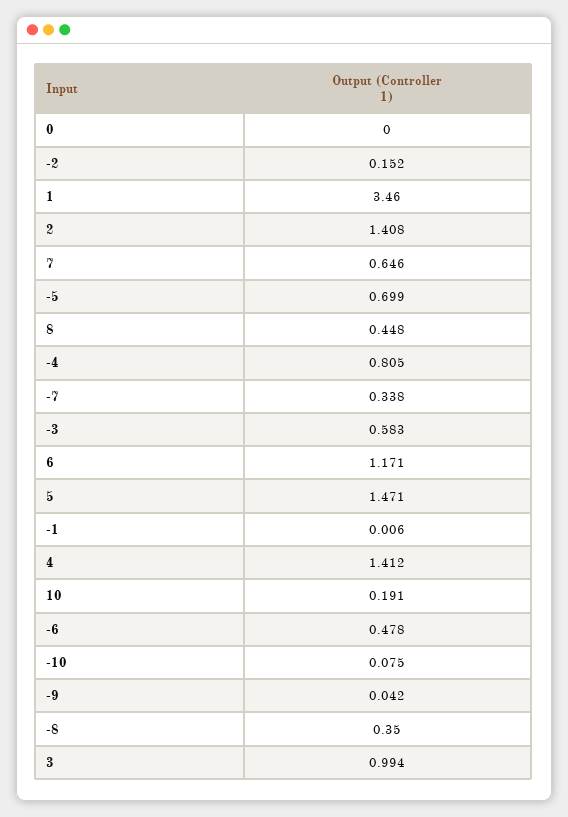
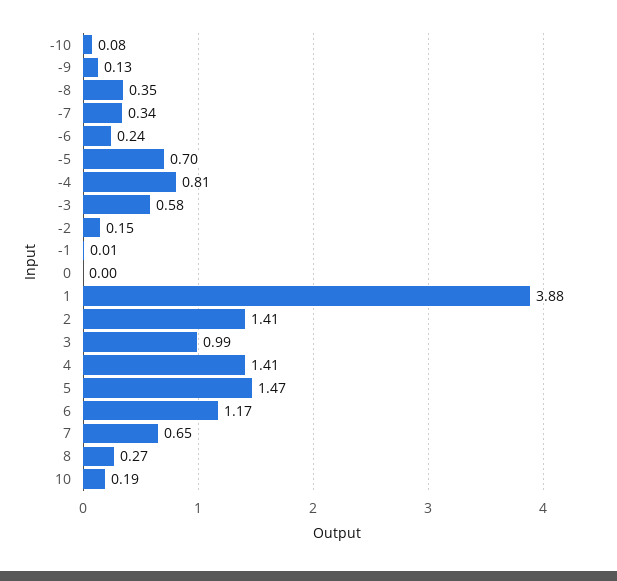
  {
    "0": 0,
    "-2": 0.152,
-   "1": 3.46,
+   "1": 3.88,
    "2": 1.408,
    "7": 0.646,
    "-5": 0.699,
-   "8": 0.448,
+   "8": 0.27,
    "-4": 0.805,
    "-7": 0.338,
    "-3": 0.583,
    "6": 1.171,
    "5": 1.471,
    "-1": 0.006,
    "4": 1.412,
    "10": 0.191,
-   "-6": 0.478,
+   "-6": 0.24,
    "-10": 0.075,
-   "-9": 0.042,
+   "-9": 0.13,
    "-8": 0.35,
    "3": 0.994
  }

